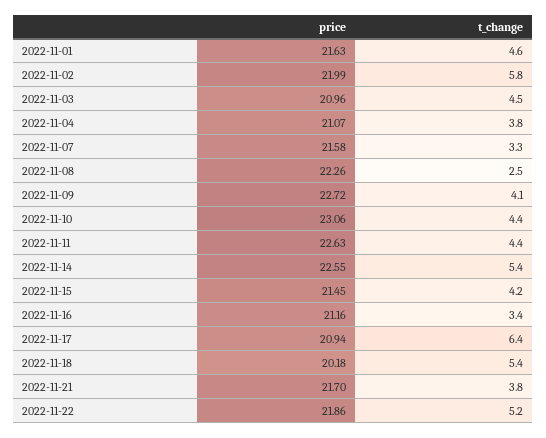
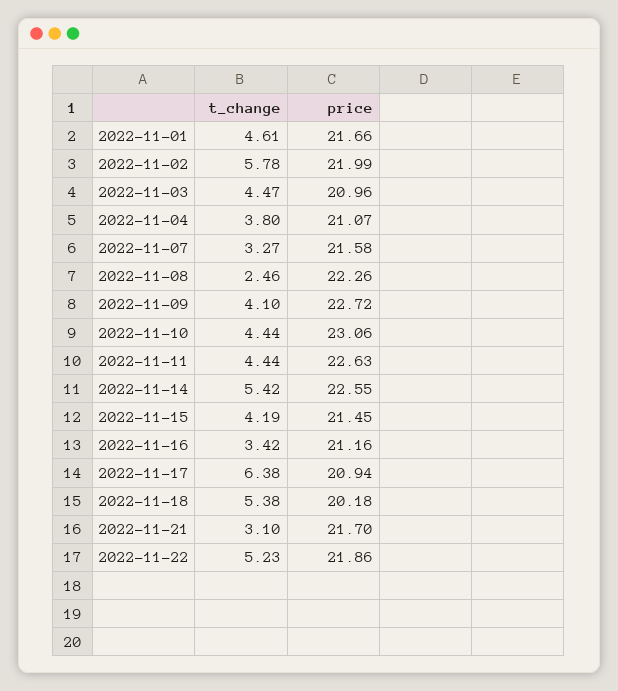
  {
    "price": {
-     "2022-11-01": 21.63,
+     "2022-11-01": 21.66,
      "2022-11-02": 21.99,
      "2022-11-03": 20.96,
      "2022-11-04": 21.07,
      "2022-11-07": 21.58,
      "2022-11-08": 22.26,
      "2022-11-09": 22.72,
      "2022-11-10": 23.06,
      "2022-11-11": 22.63,
      "2022-11-14": 22.55,
      "2022-11-15": 21.45,
      "2022-11-16": 21.16,
      "2022-11-17": 20.94,
      "2022-11-18": 20.18,
      "2022-11-21": 21.7,
      "2022-11-22": 21.86
    },
    "t_change": {
      "2022-11-01": 4.61,
      "2022-11-02": 5.78,
      "2022-11-03": 4.47,
      "2022-11-04": 3.8,
      "2022-11-07": 3.27,
      "2022-11-08": 2.46,
      "2022-11-09": 4.1,
      "2022-11-10": 4.44,
      "2022-11-11": 4.44,
      "2022-11-14": 5.42,
      "2022-11-15": 4.19,
      "2022-11-16": 3.42,
      "2022-11-17": 6.38,
      "2022-11-18": 5.38,
-     "2022-11-21": 3.8,
+     "2022-11-21": 3.1,
      "2022-11-22": 5.23
    }
  }

